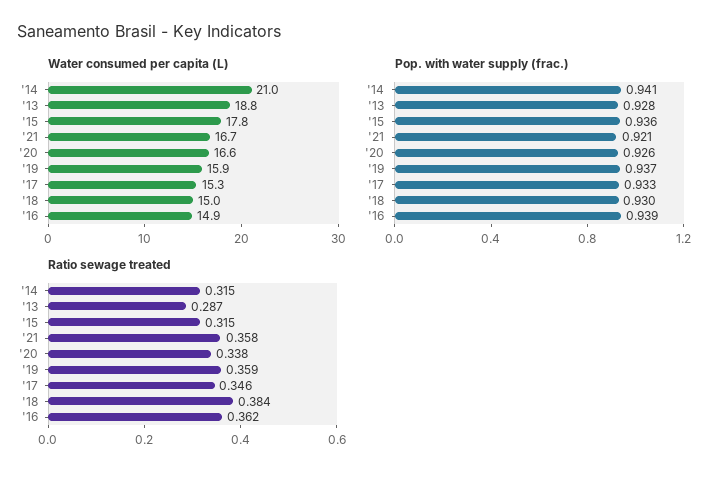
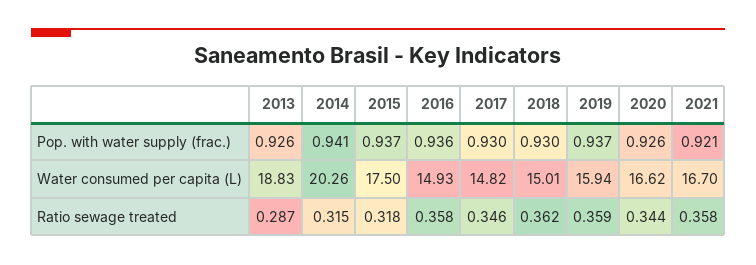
  {
    "Water consumed per capita (L)": {
-     "'14": 21,
+     "'14": 20.26,
      "'13": 18.83,
-     "'15": 17.8,
+     "'15": 17.5,
      "'21": 16.7,
      "'20": 16.62,
      "'19": 15.94,
-     "'17": 15.3,
+     "'17": 14.82,
      "'18": 15.01,
      "'16": 14.93
    },
    "Pop. with water supply (frac.)": {
      "'14": 0.941,
-     "'13": 0.928,
+     "'13": 0.926,
-     "'15": 0.936,
+     "'15": 0.937,
      "'21": 0.921,
      "'20": 0.926,
      "'19": 0.937,
-     "'17": 0.933,
+     "'17": 0.93,
      "'18": 0.93,
-     "'16": 0.939
+     "'16": 0.936
    },
    "Ratio sewage treated": {
      "'14": 0.315,
      "'13": 0.287,
-     "'15": 0.315,
+     "'15": 0.318,
      "'21": 0.358,
-     "'20": 0.338,
+     "'20": 0.344,
      "'19": 0.359,
      "'17": 0.346,
-     "'18": 0.384,
+     "'18": 0.362,
-     "'16": 0.362
+     "'16": 0.358
    }
  }

